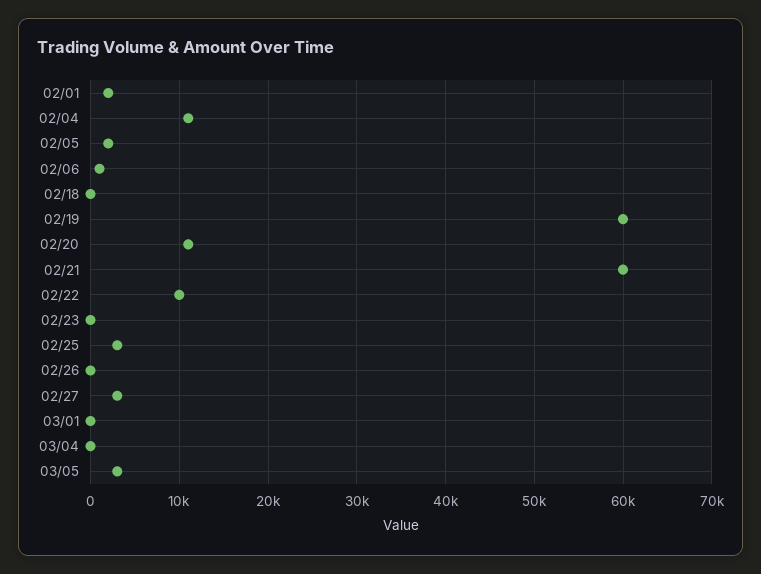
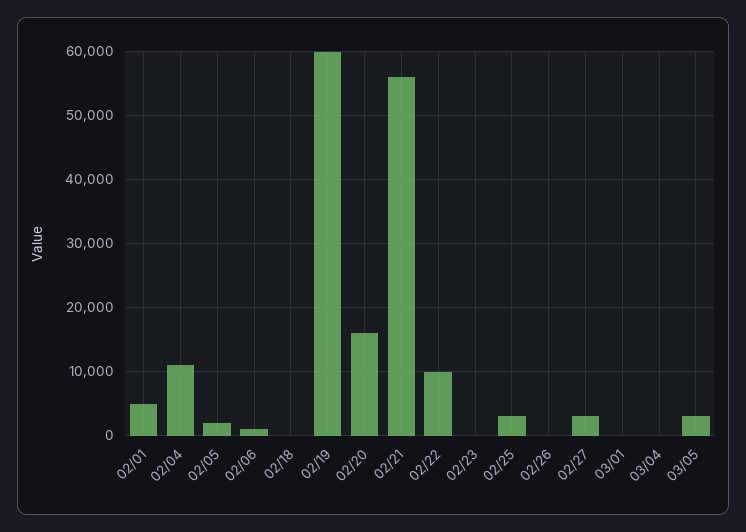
  {
-   "02/01": 2000,
+   "02/01": 5000,
    "02/04": 11000,
    "02/05": 2000,
    "02/06": 1000,
    "02/18": 0,
    "02/19": 60000,
-   "02/20": 11000,
+   "02/20": 16000,
-   "02/21": 60000,
+   "02/21": 56000,
    "02/22": 10000,
    "02/23": 0,
    "02/25": 3000,
    "02/26": 0,
    "02/27": 3000,
    "03/01": 0,
    "03/04": 0,
    "03/05": 3000
  }

